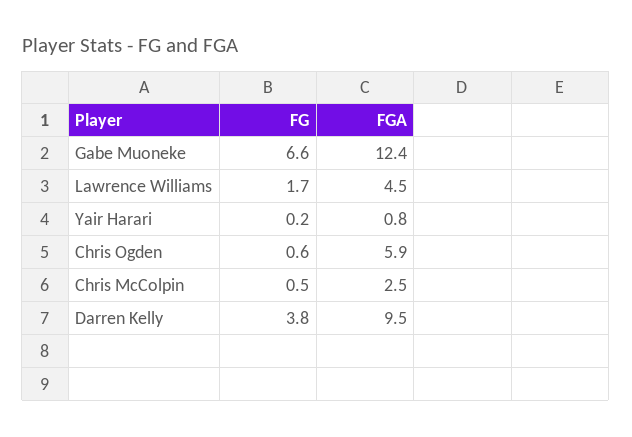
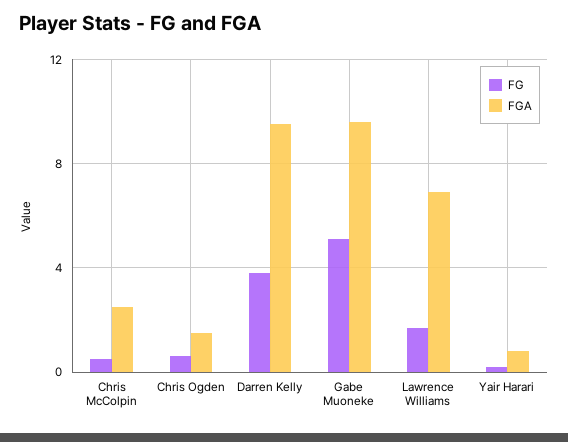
  {
    "FG": {
-     "Gabe Muoneke": 6.6,
+     "Gabe Muoneke": 5,
      "Lawrence Williams": 1.7,
      "Yair Harari": 0.2,
      "Chris Ogden": 0.6,
      "Chris McColpin": 0.5,
      "Darren Kelly": 3.8
    },
    "FGA": {
-     "Gabe Muoneke": 12.4,
+     "Gabe Muoneke": 9.5,
-     "Lawrence Williams": 4.5,
+     "Lawrence Williams": 7,
      "Yair Harari": 0.8,
-     "Chris Ogden": 5.9,
+     "Chris Ogden": 1.5,
      "Chris McColpin": 2.5,
      "Darren Kelly": 9.5
    }
  }

